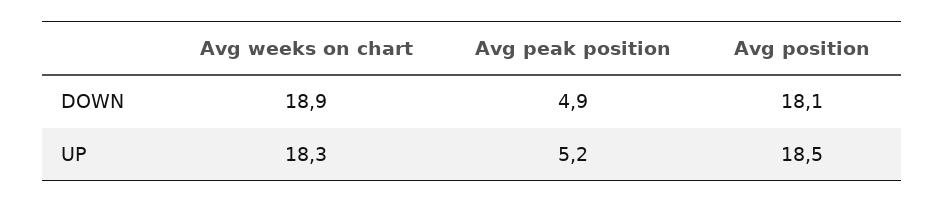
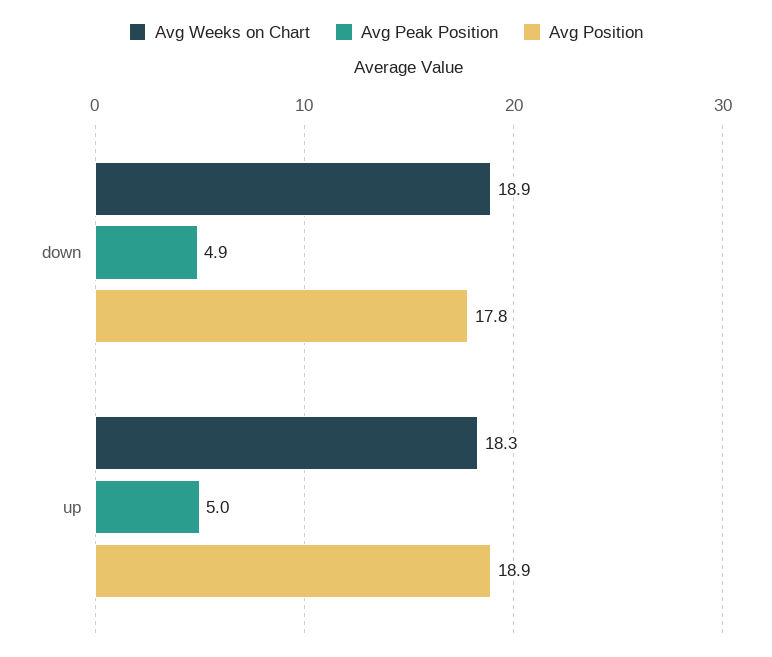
  {
    "Avg weeks on chart": {
      "DOWN": 18.9,
      "UP": 18.3
    },
    "Avg peak position": {
      "DOWN": 4.9,
-     "UP": 5.2
+     "UP": 5
    },
    "Avg position": {
-     "DOWN": 18.1,
+     "DOWN": 17.8,
-     "UP": 18.5
+     "UP": 18.9
    }
  }

